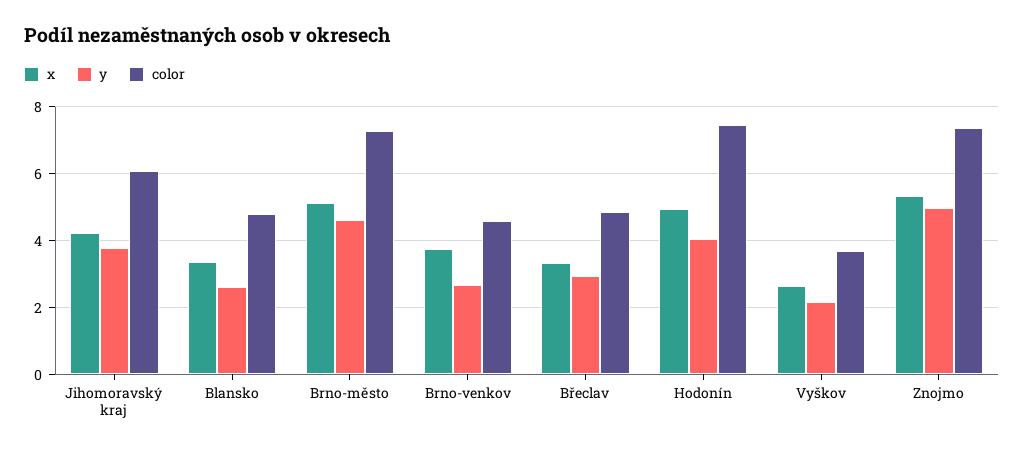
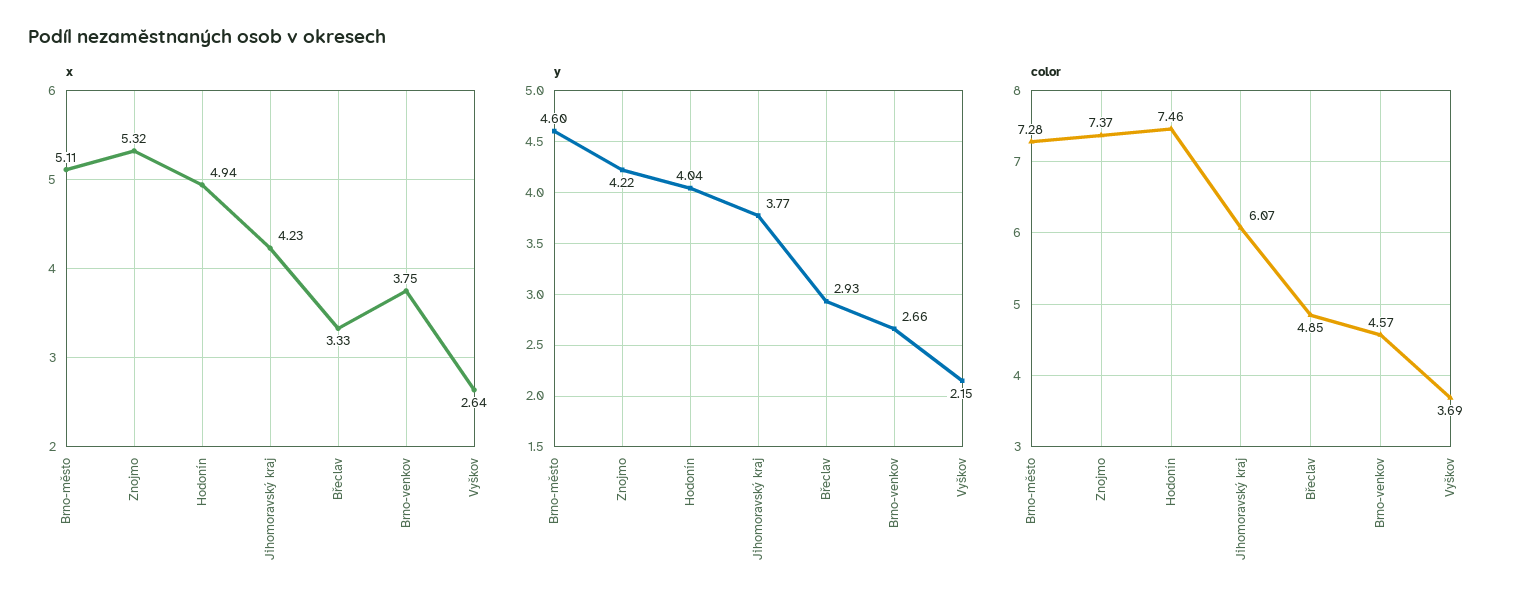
  {
    "x": {
      "Jihomoravský kraj": 4.23,
-     "Blansko": 3.4,
      "Brno-město": 5.11,
      "Brno-venkov": 3.75,
      "Břeclav": 3.33,
      "Hodonín": 4.94,
      "Vyškov": 2.64,
      "Znojmo": 5.32
    },
    "y": {
      "Jihomoravský kraj": 3.77,
-     "Blansko": 2.6,
      "Brno-město": 4.6,
      "Brno-venkov": 2.66,
      "Břeclav": 2.93,
      "Hodonín": 4.04,
      "Vyškov": 2.15,
-     "Znojmo": 5
+     "Znojmo": 4.22
    },
    "color": {
      "Jihomoravský kraj": 6.07,
-     "Blansko": 4.8,
      "Brno-město": 7.28,
      "Brno-venkov": 4.57,
      "Břeclav": 4.85,
      "Hodonín": 7.46,
      "Vyškov": 3.69,
      "Znojmo": 7.37
    }
  }

